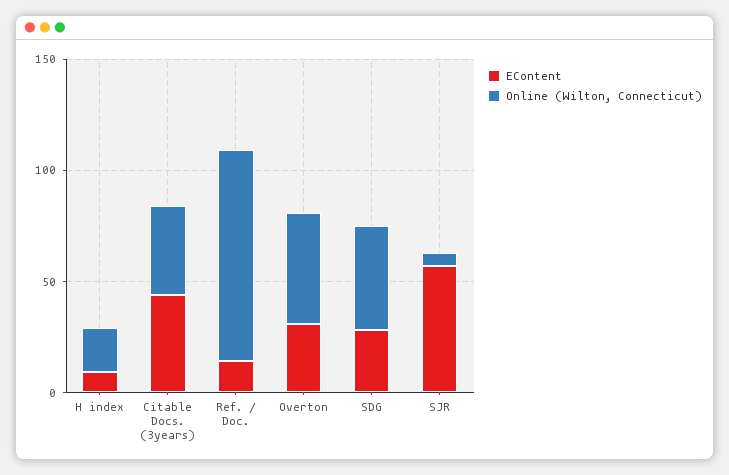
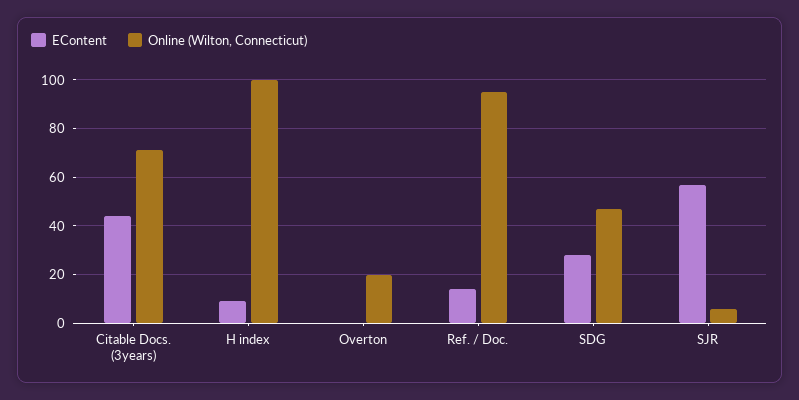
  {
    "EContent": {
      "H index": 10,
      "Citable Docs. (3years)": 45,
      "Ref. / Doc.": 15,
-     "Overton": 30,
+     "Overton": 0,
      "SDG": 30,
      "SJR": 55
    },
    "Online (Wilton, Connecticut)": {
-     "H index": 20,
+     "H index": 100,
-     "Citable Docs. (3years)": 40,
+     "Citable Docs. (3years)": 70,
      "Ref. / Doc.": 95,
-     "Overton": 50,
+     "Overton": 20,
      "SDG": 45,
      "SJR": 5
    }
  }

